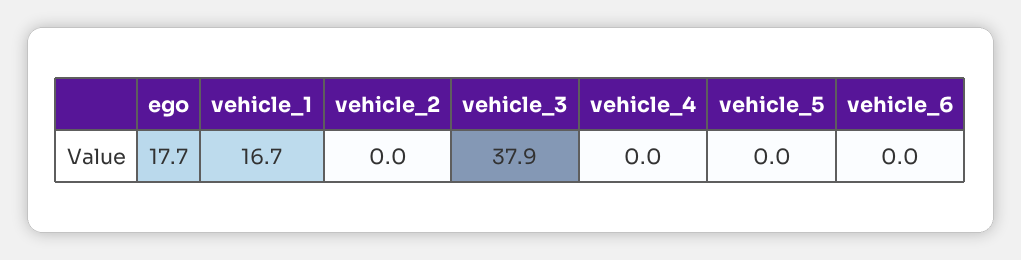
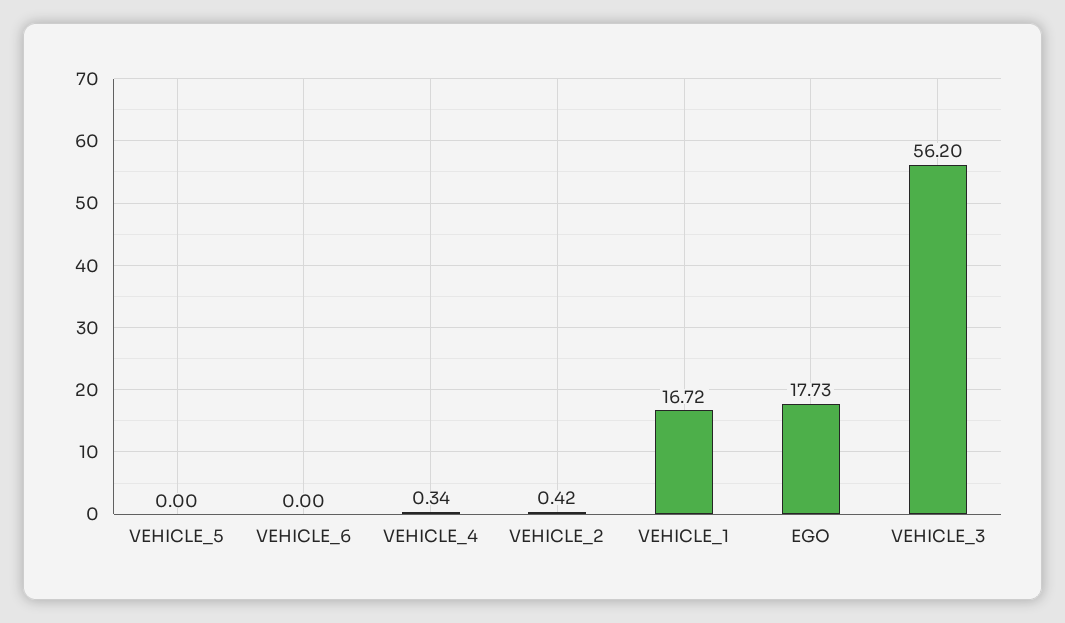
  {
    "ego": 17.73,
    "vehicle_1": 16.72,
-   "vehicle_2": 0,
+   "vehicle_2": 0.42,
-   "vehicle_3": 37.9,
+   "vehicle_3": 56.2,
-   "vehicle_4": 0,
+   "vehicle_4": 0.34,
    "vehicle_5": 0,
    "vehicle_6": 0
  }

